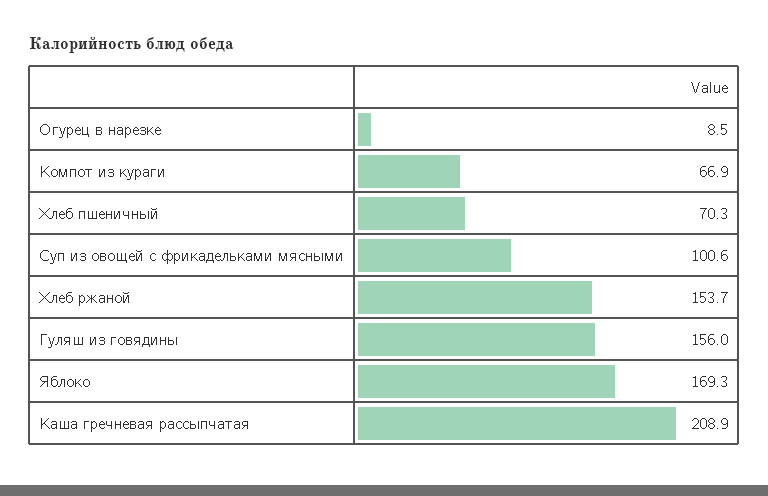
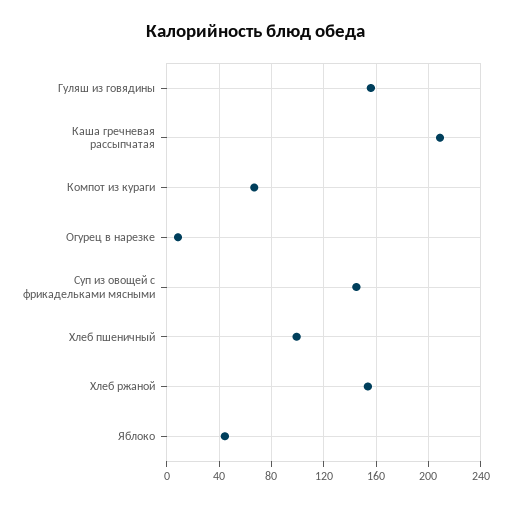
  {
    "Огурец в нарезке": 8.5,
    "Компот из кураги": 66.9,
-   "Хлеб пшеничный": 70.3,
+   "Хлеб пшеничный": 100,
-   "Суп из овощей с фрикадельками мясными": 100.6,
+   "Суп из овощей с фрикадельками мясными": 145,
    "Хлеб ржаной": 153.7,
    "Гуляш из говядины": 156,
-   "Яблоко": 169.3,
+   "Яблоко": 45,
    "Каша гречневая рассыпчатая": 208.9
  }

